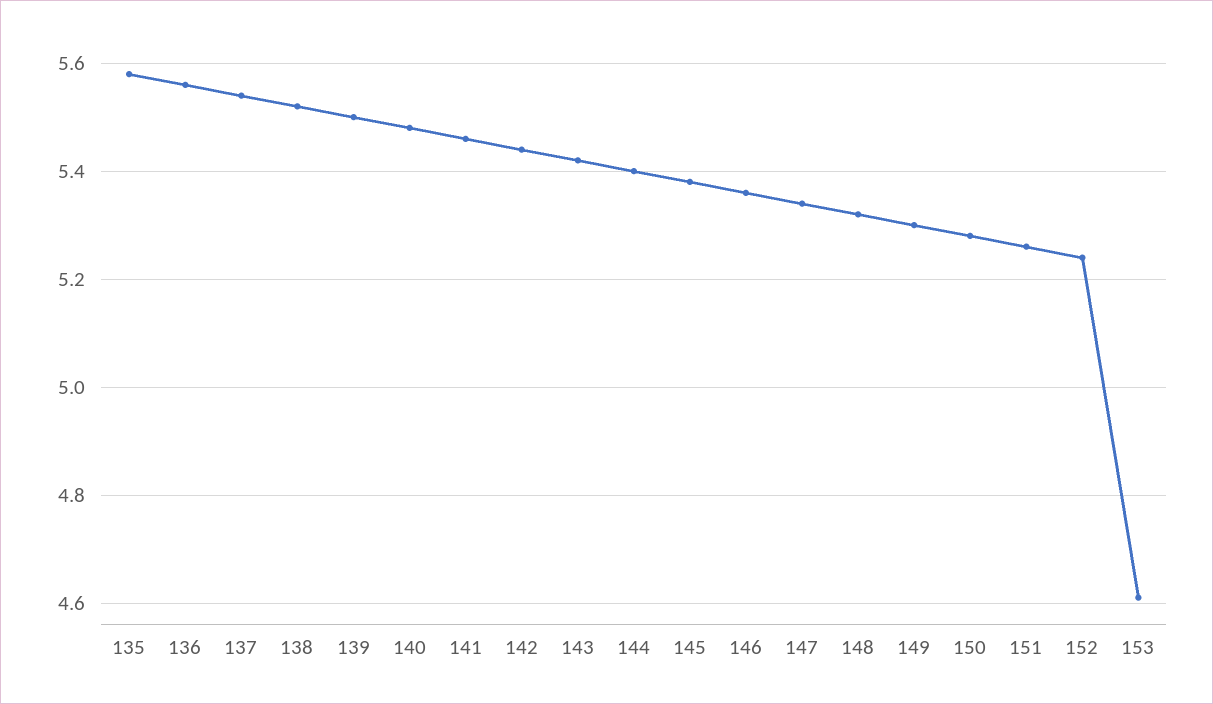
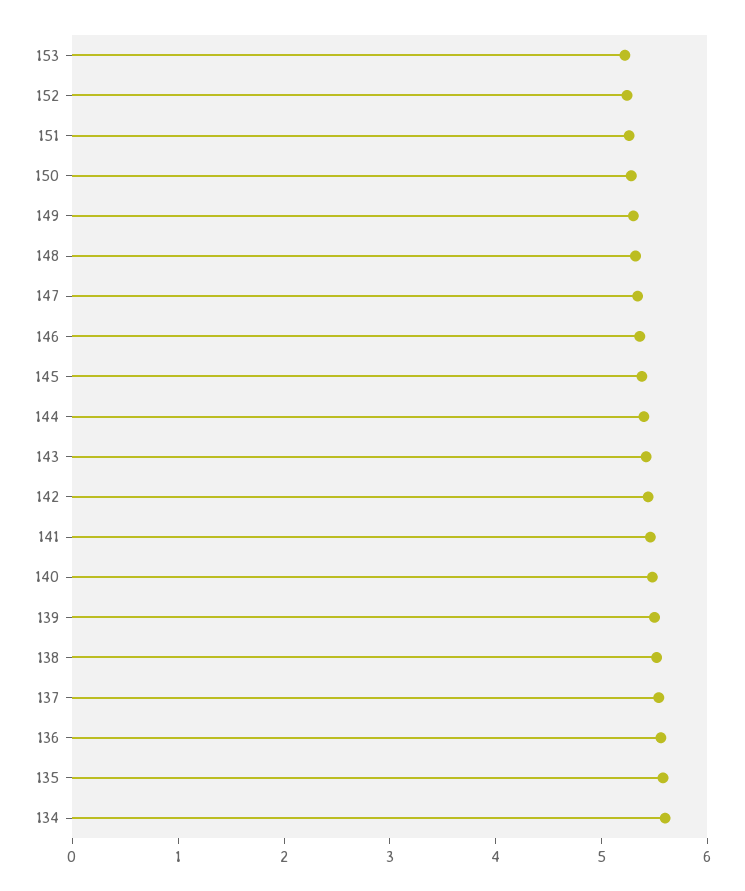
  {
    "135": 5.6,
    "136": 5.55,
    "137": 5.55,
    "138": 5.5,
    "139": 5.5,
    "140": 5.5,
    "141": 5.45,
    "142": 5.45,
    "143": 5.4,
    "144": 5.4,
    "145": 5.4,
    "146": 5.35,
    "147": 5.35,
    "148": 5.3,
    "149": 5.3,
    "150": 5.3,
    "151": 5.25,
    "152": 5.25,
-   "153": 4.6
+   "153": 5.2,
+   "134": 5.6
  }

